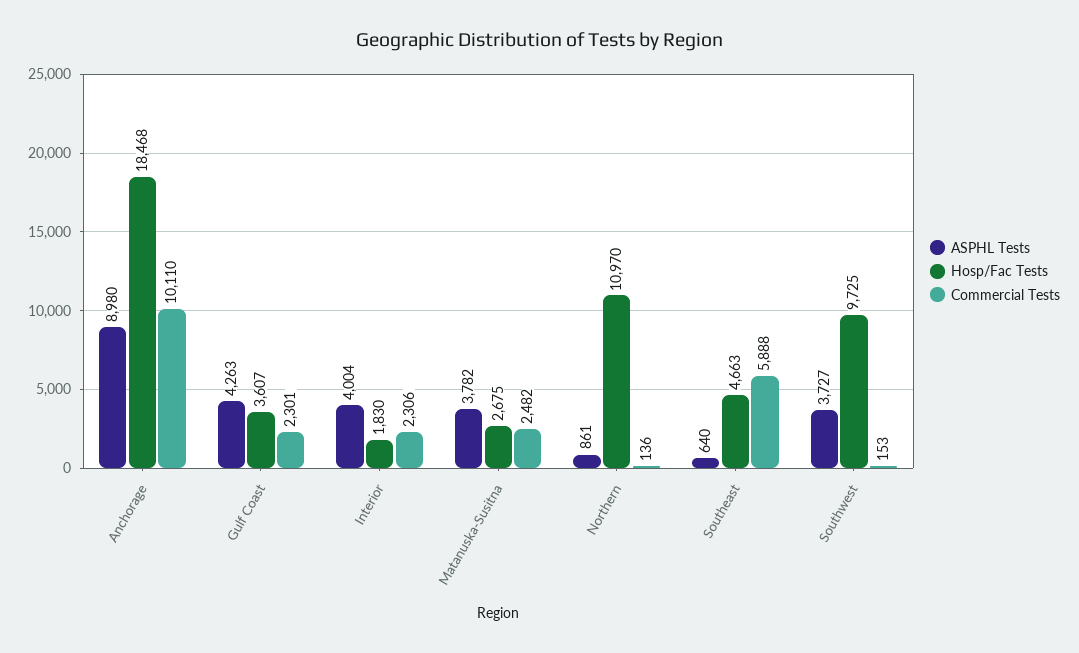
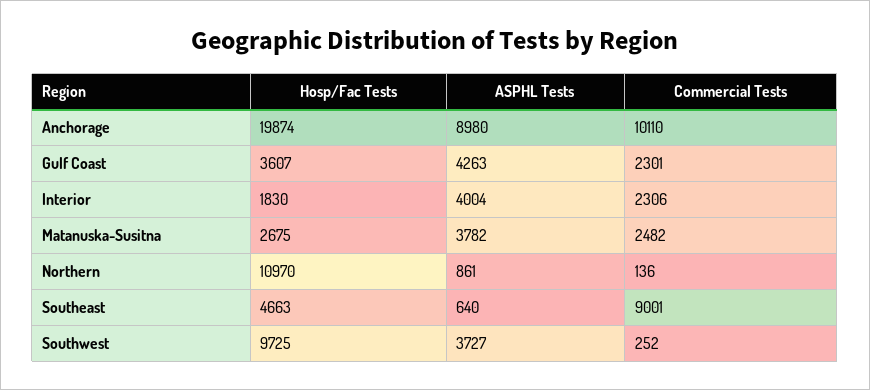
  {
    "ASPHL Tests": {
      "Anchorage": 8980,
      "Gulf Coast": 4263,
      "Interior": 4004,
      "Matanuska-Susitna": 3782,
      "Northern": 861,
      "Southeast": 640,
      "Southwest": 3727
    },
    "Hosp/Fac Tests": {
-     "Anchorage": 18468,
+     "Anchorage": 19874,
      "Gulf Coast": 3607,
      "Interior": 1830,
      "Matanuska-Susitna": 2675,
      "Northern": 10970,
      "Southeast": 4663,
      "Southwest": 9725
    },
    "Commercial Tests": {
      "Anchorage": 10110,
      "Gulf Coast": 2301,
      "Interior": 2306,
      "Matanuska-Susitna": 2482,
      "Northern": 136,
-     "Southeast": 5888,
+     "Southeast": 9001,
-     "Southwest": 153
+     "Southwest": 252
    }
  }

